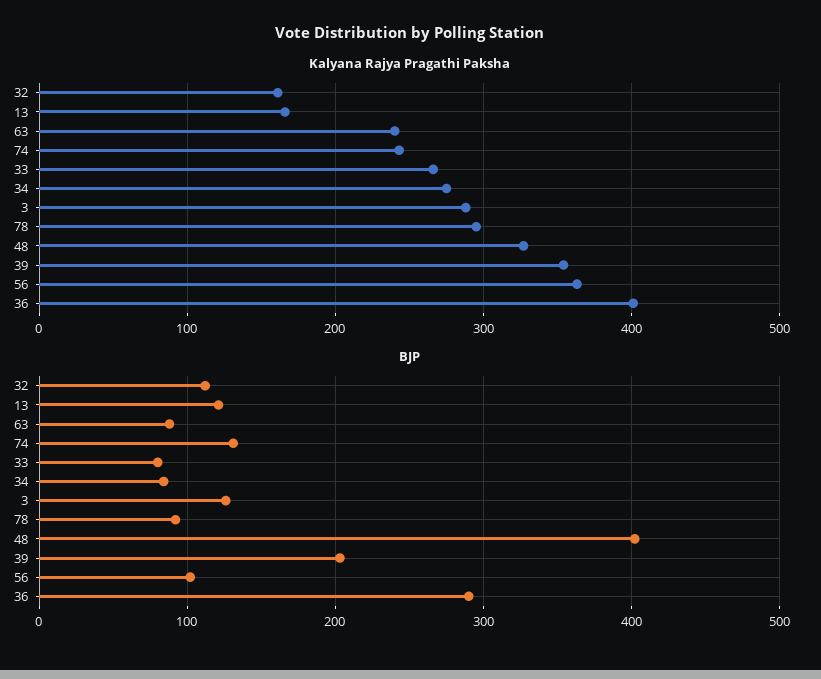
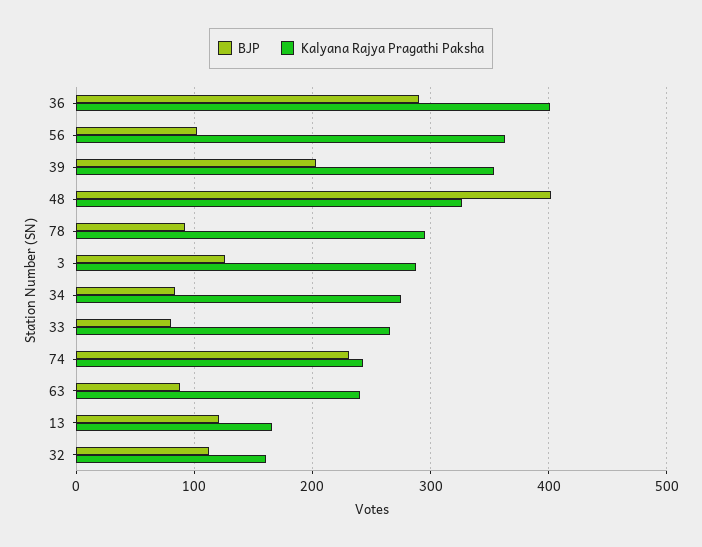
  {
    "Kalyana Rajya Pragathi Paksha": {
      "32": 160,
      "13": 170,
      "63": 240,
      "74": 240,
      "33": 270,
      "34": 280,
      "3": 290,
      "78": 300,
      "48": 330,
      "39": 350,
      "56": 360,
      "36": 400
    },
    "BJP": {
      "32": 110,
      "13": 120,
      "63": 90,
-     "74": 130,
+     "74": 230,
      "33": 80,
      "34": 80,
      "3": 130,
      "78": 90,
      "48": 400,
      "39": 200,
      "56": 100,
      "36": 290
    }
  }

